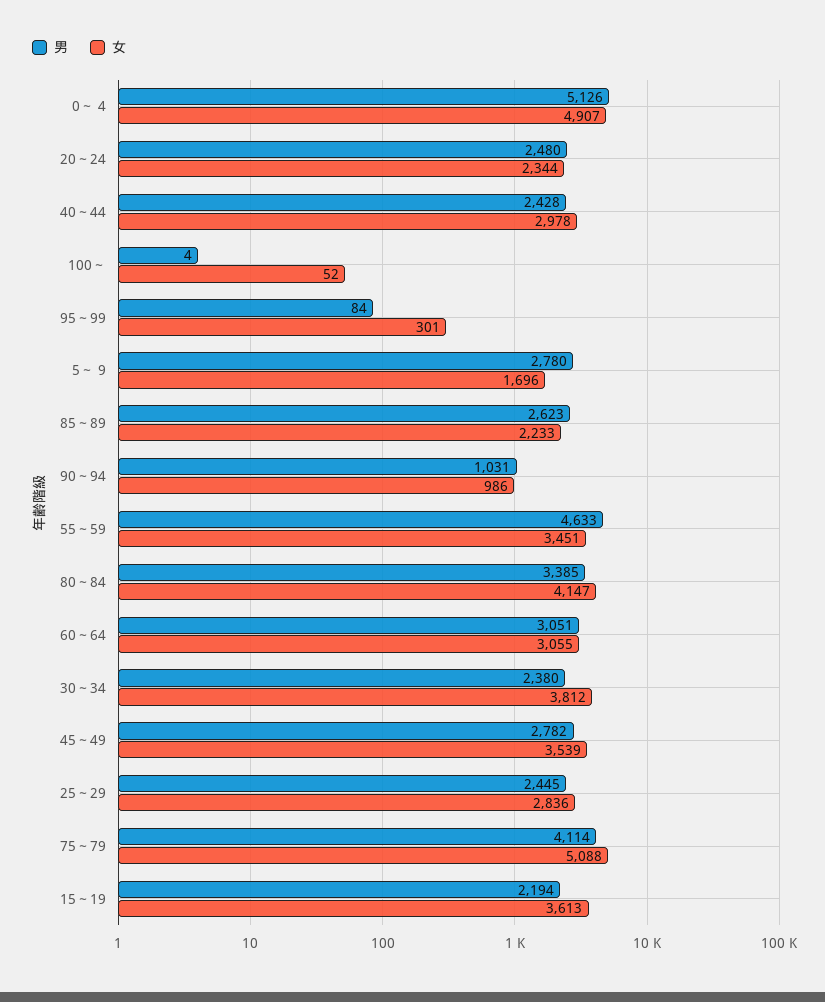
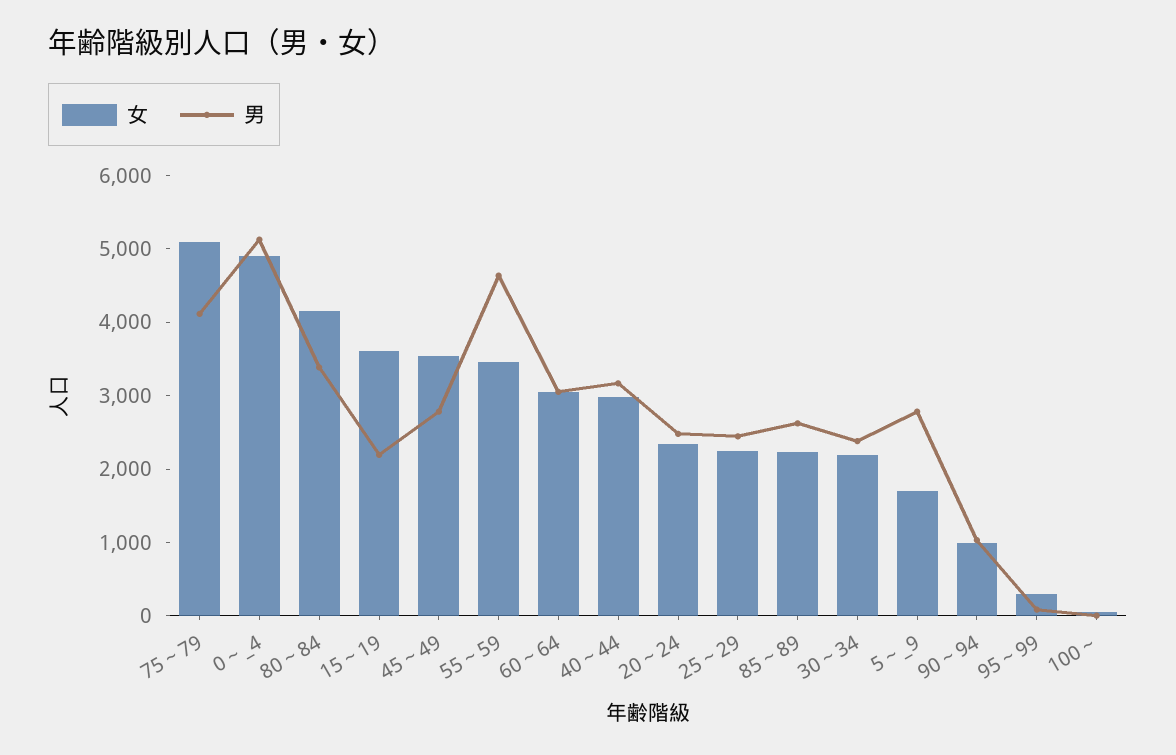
  {
    "男": {
      "0～ 4": 5126,
      "20～24": 2480,
-     "40～44": 2428,
+     "40～44": 3200,
      "100～": 4,
      "95～99": 84,
      "5～ 9": 2780,
      "85～89": 2623,
      "90～94": 1031,
      "55～59": 4633,
      "80～84": 3385,
      "60～64": 3051,
      "30～34": 2380,
      "45～49": 2782,
      "25～29": 2445,
      "75～79": 4114,
      "15～19": 2194
    },
    "女": {
      "0～ 4": 4907,
      "20～24": 2344,
      "40～44": 2978,
      "100～": 52,
      "95～99": 301,
      "5～ 9": 1696,
      "85～89": 2233,
      "90～94": 986,
      "55～59": 3451,
      "80～84": 4147,
      "60～64": 3055,
-     "30～34": 3812,
+     "30～34": 2200,
      "45～49": 3539,
-     "25～29": 2836,
+     "25～29": 2200,
      "75～79": 5088,
      "15～19": 3613
    }
  }

